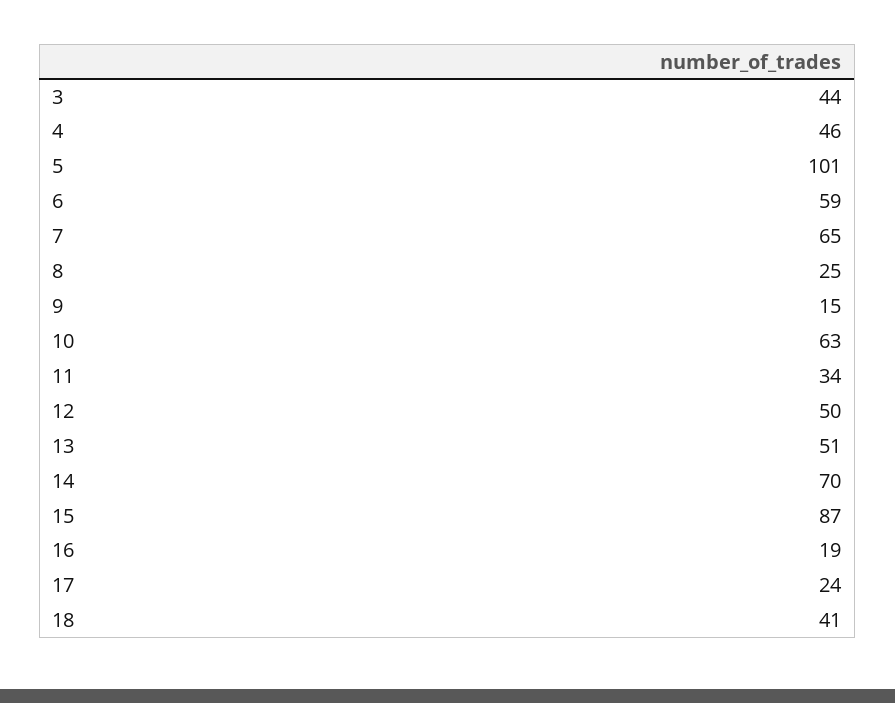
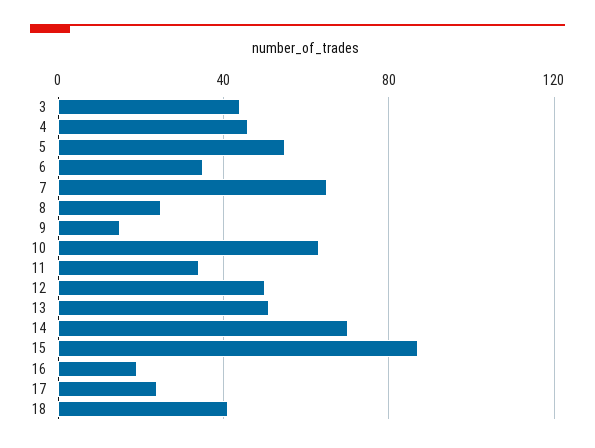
  {
    "3": 44,
    "4": 46,
-   "5": 101,
+   "5": 55,
-   "6": 59,
+   "6": 35,
    "7": 65,
    "8": 25,
    "9": 15,
    "10": 63,
    "11": 34,
    "12": 50,
    "13": 51,
    "14": 70,
    "15": 87,
    "16": 19,
    "17": 24,
    "18": 41
  }

